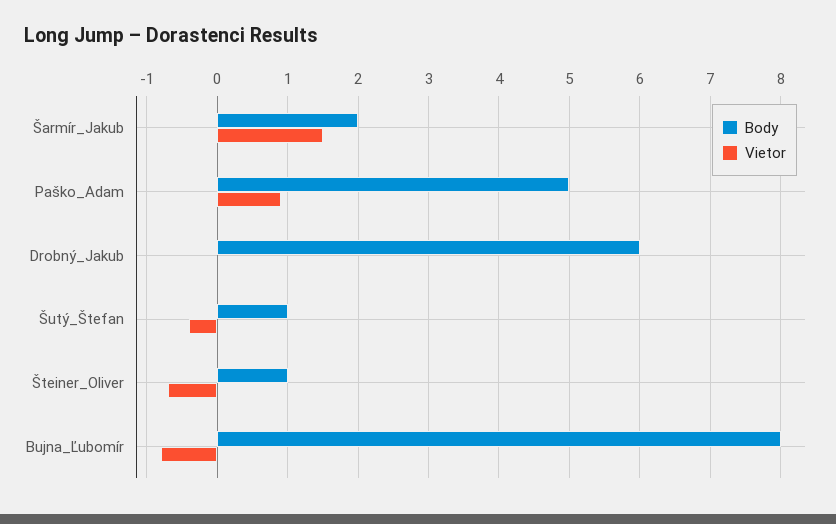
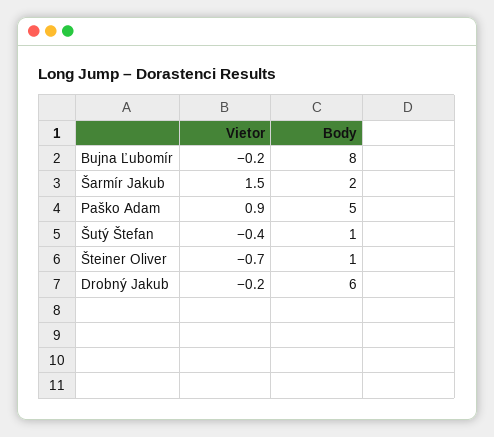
  {
    "Body": {
      "Šarmír_Jakub": 2,
      "Paško_Adam": 5,
      "Drobný_Jakub": 6,
      "Šutý_Štefan": 1,
      "Šteiner_Oliver": 1,
      "Bujna_Ľubomír": 8
    },
    "Vietor": {
      "Šarmír_Jakub": 1.5,
      "Paško_Adam": 0.9,
-     "Drobný_Jakub": 0,
+     "Drobný_Jakub": -0.2,
      "Šutý_Štefan": -0.4,
      "Šteiner_Oliver": -0.7,
-     "Bujna_Ľubomír": -0.8
+     "Bujna_Ľubomír": -0.2
    }
  }

